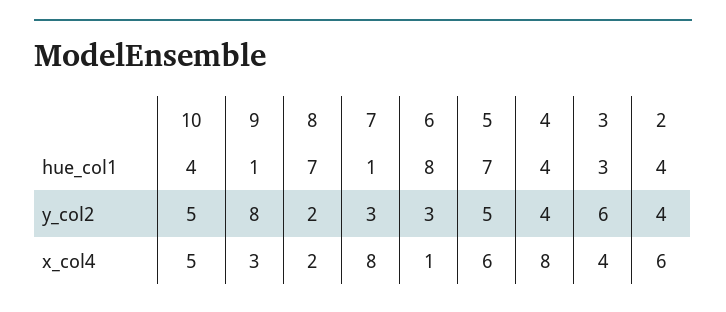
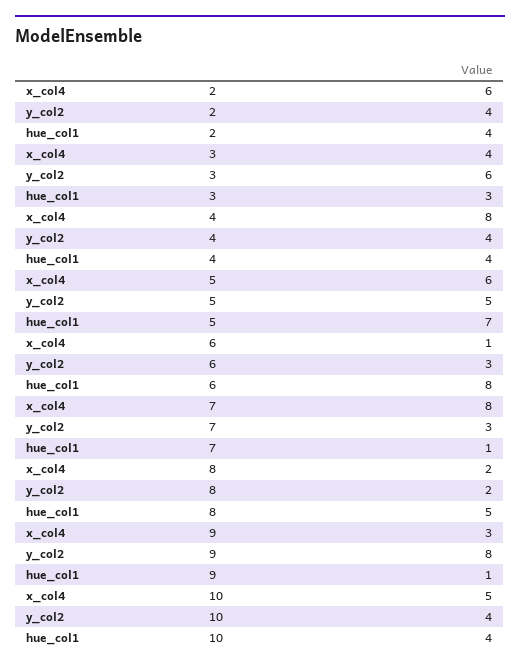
  {
    "10": {
      "hue_col1": 4,
-     "y_col2": 5,
+     "y_col2": 4,
      "x_col4": 5
    },
    "9": {
      "hue_col1": 1,
      "y_col2": 8,
      "x_col4": 3
    },
    "8": {
-     "hue_col1": 7,
+     "hue_col1": 5,
      "y_col2": 2,
      "x_col4": 2
    },
    "7": {
      "hue_col1": 1,
      "y_col2": 3,
      "x_col4": 8
    },
    "6": {
      "hue_col1": 8,
      "y_col2": 3,
      "x_col4": 1
    },
    "5": {
      "hue_col1": 7,
      "y_col2": 5,
      "x_col4": 6
    },
    "4": {
      "hue_col1": 4,
      "y_col2": 4,
      "x_col4": 8
    },
    "3": {
      "hue_col1": 3,
      "y_col2": 6,
      "x_col4": 4
    },
    "2": {
      "hue_col1": 4,
      "y_col2": 4,
      "x_col4": 6
    }
  }

